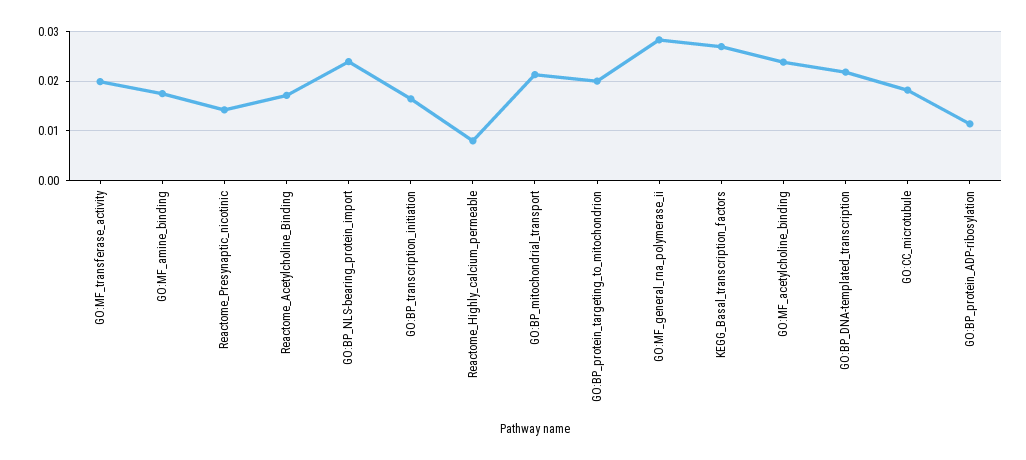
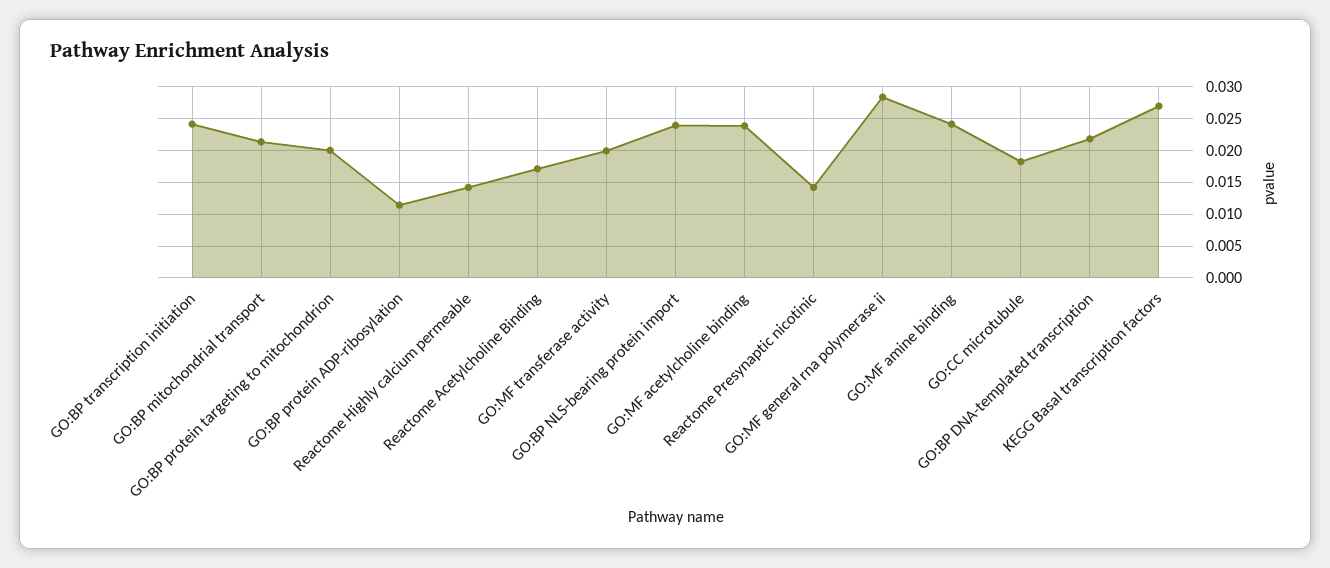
  {
    "GO:MF_transferase_activity": 0.02,
-   "GO:MF_amine_binding": 0.018,
+   "GO:MF_amine_binding": 0.024,
    "Reactome_Presynaptic_nicotinic": 0.014,
    "Reactome_Acetylcholine_Binding": 0.017,
    "GO:BP_NLS-bearing_protein_import": 0.024,
-   "GO:BP_transcription_initiation": 0.016,
+   "GO:BP_transcription_initiation": 0.024,
-   "Reactome_Highly_calcium_permeable": 0.008,
+   "Reactome_Highly_calcium_permeable": 0.014,
    "GO:BP_mitochondrial_transport": 0.021,
    "GO:BP_protein_targeting_to_mitochondrion": 0.02,
    "GO:MF_general_rna_polymerase_ii": 0.028,
    "KEGG_Basal_transcription_factors": 0.027,
    "GO:MF_acetylcholine_binding": 0.024,
    "GO:BP_DNA-templated_transcription": 0.022,
    "GO:CC_microtubule": 0.018,
    "GO:BP_protein_ADP-ribosylation": 0.011
  }

